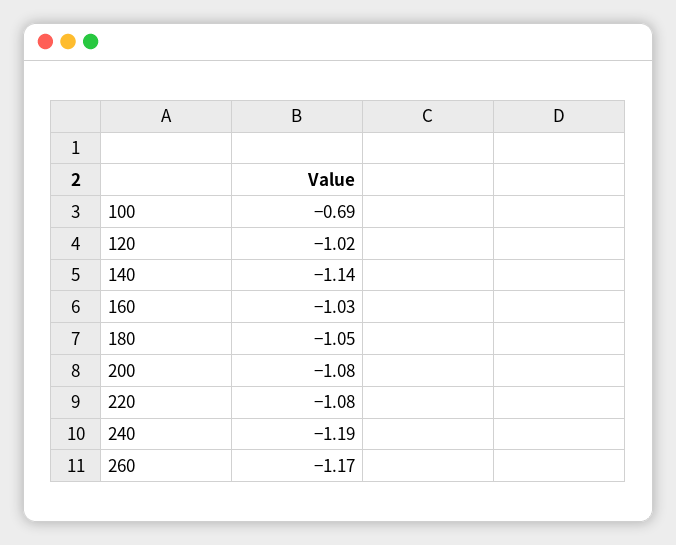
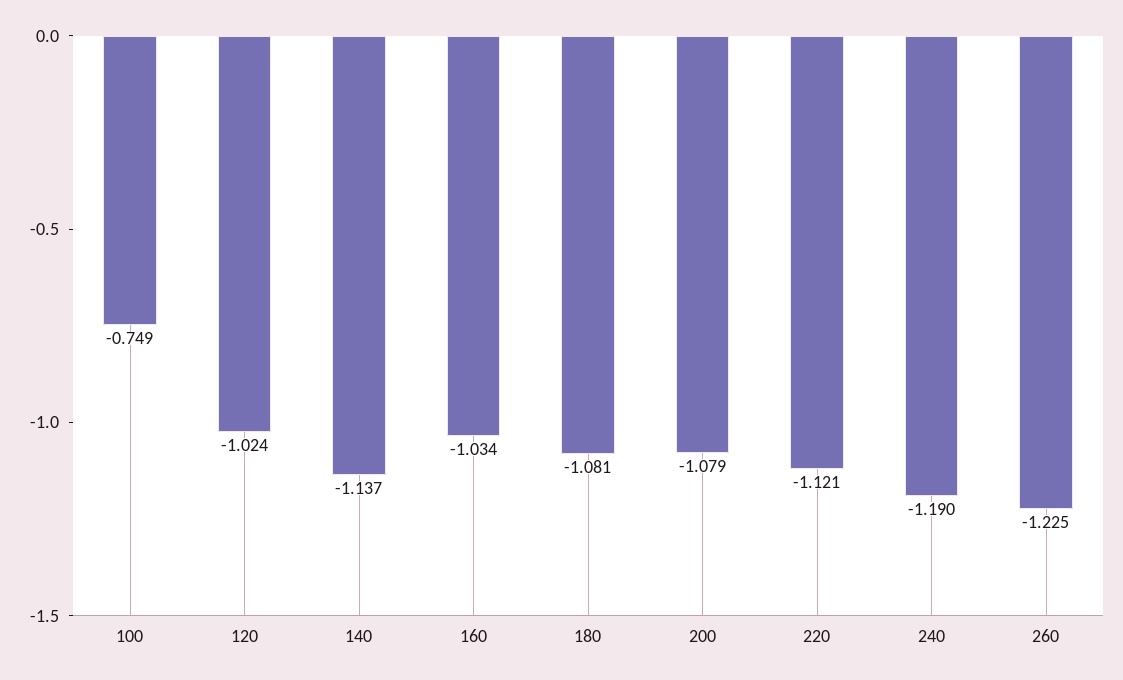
  {
-   "100": -0.69,
+   "100": -0.749,
    "120": -1.024,
    "140": -1.137,
    "160": -1.034,
-   "180": -1.05,
+   "180": -1.081,
    "200": -1.079,
-   "220": -1.08,
+   "220": -1.121,
    "240": -1.19,
-   "260": -1.17
+   "260": -1.225
  }

